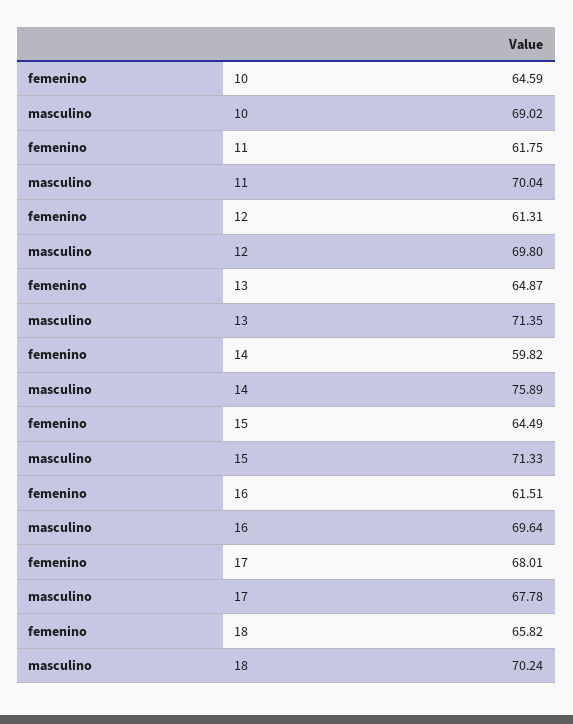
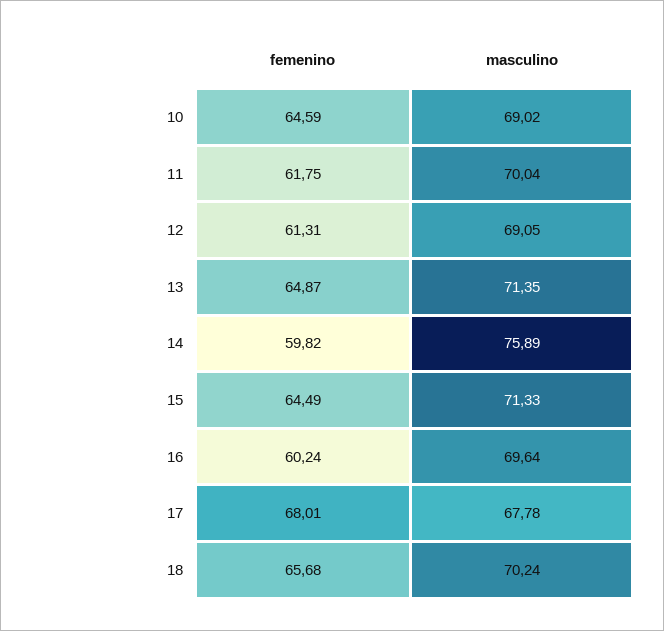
  {
    "femenino": {
      "10": 64.59,
      "11": 61.75,
      "12": 61.31,
      "13": 64.87,
      "14": 59.82,
      "15": 64.49,
-     "16": 61.51,
+     "16": 60.24,
      "17": 68.01,
-     "18": 65.82
+     "18": 65.68
    },
    "masculino": {
      "10": 69.02,
      "11": 70.04,
-     "12": 69.8,
+     "12": 69.05,
      "13": 71.35,
      "14": 75.89,
      "15": 71.33,
      "16": 69.64,
      "17": 67.78,
      "18": 70.24
    }
  }

